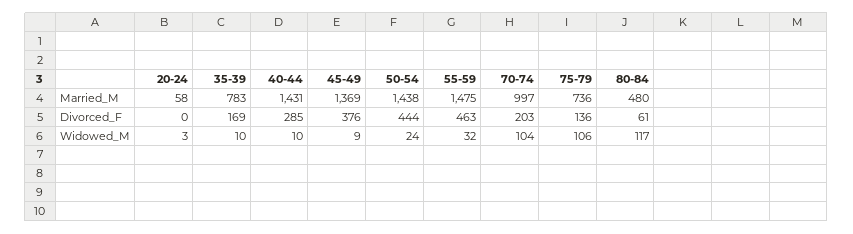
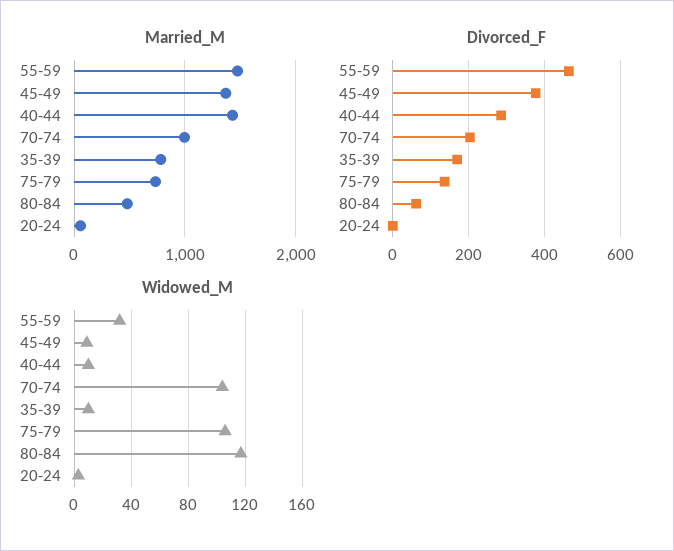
  {
    "Married_M": {
      "20-24": 58,
      "35-39": 783,
      "40-44": 1431,
      "45-49": 1369,
-     "50-54": 1438,
      "55-59": 1475,
      "70-74": 997,
      "75-79": 736,
      "80-84": 480
    },
    "Divorced_F": {
      "20-24": 0,
      "35-39": 169,
      "40-44": 285,
      "45-49": 376,
-     "50-54": 444,
      "55-59": 463,
      "70-74": 203,
      "75-79": 136,
      "80-84": 61
    },
    "Widowed_M": {
      "20-24": 3,
      "35-39": 10,
      "40-44": 10,
      "45-49": 9,
-     "50-54": 24,
      "55-59": 32,
      "70-74": 104,
      "75-79": 106,
      "80-84": 117
    }
  }

